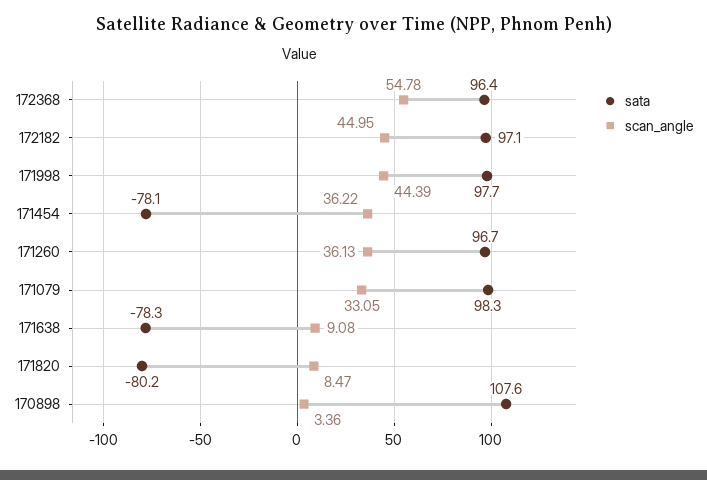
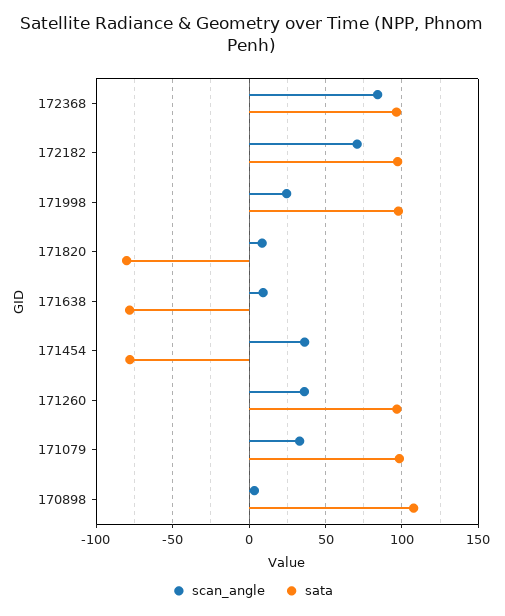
  {
    "sata": {
      "172368": 96.4,
      "172182": 97.1,
      "171998": 97.7,
      "171454": -78.1,
      "171260": 96.7,
      "171079": 98.3,
      "171638": -78.3,
      "171820": -80.2,
      "170898": 107.6
    },
    "scan_angle": {
-     "172368": 54.78,
+     "172368": 85,
-     "172182": 44.95,
+     "172182": 70,
-     "171998": 44.39,
+     "171998": 25,
      "171454": 36.22,
      "171260": 36.13,
      "171079": 33.05,
      "171638": 9.08,
      "171820": 8.47,
      "170898": 3.36
    }
  }

